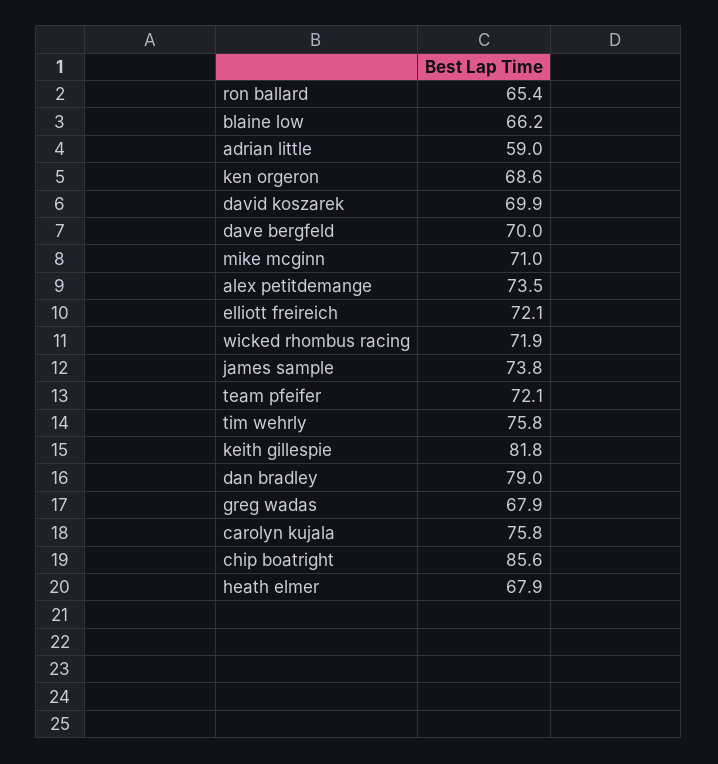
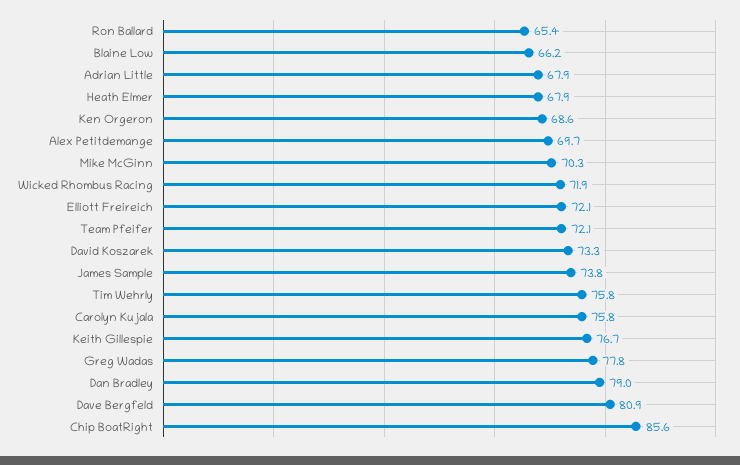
  {
    "ron ballard": 65.4,
    "blaine low": 66.2,
-   "adrian little": 59,
+   "adrian little": 67.9,
    "ken orgeron": 68.6,
-   "david koszarek": 69.9,
+   "david koszarek": 73.3,
-   "dave bergfeld": 70,
+   "dave bergfeld": 80.9,
-   "mike mcginn": 71,
+   "mike mcginn": 70.3,
-   "alex petitdemange": 73.5,
+   "alex petitdemange": 69.7,
    "elliott freireich": 72.1,
    "wicked rhombus racing": 71.9,
    "james sample": 73.8,
    "team pfeifer": 72.1,
    "tim wehrly": 75.8,
-   "keith gillespie": 81.8,
+   "keith gillespie": 76.7,
    "dan bradley": 79,
-   "greg wadas": 67.9,
+   "greg wadas": 77.8,
    "carolyn kujala": 75.8,
    "chip boatright": 85.6,
    "heath elmer": 67.9
  }

